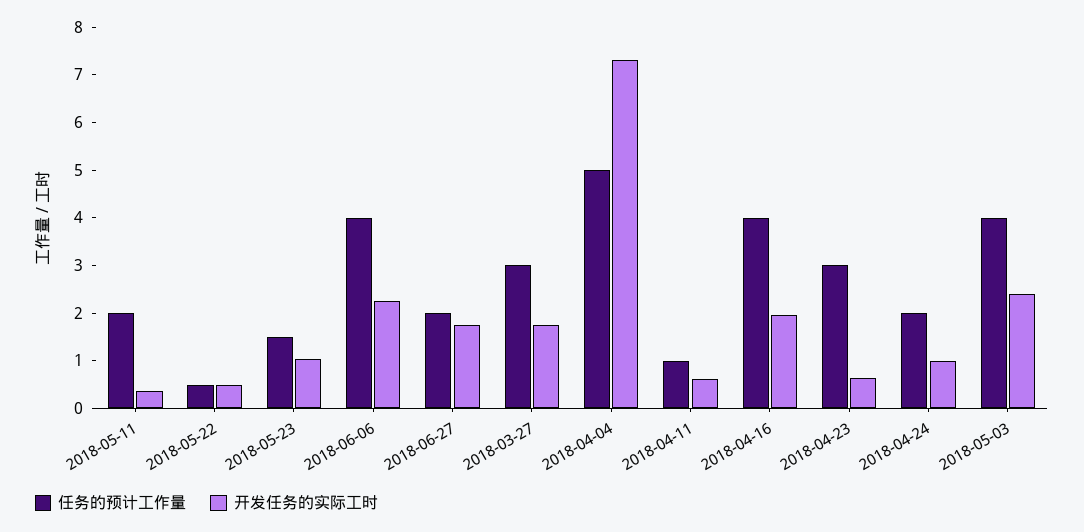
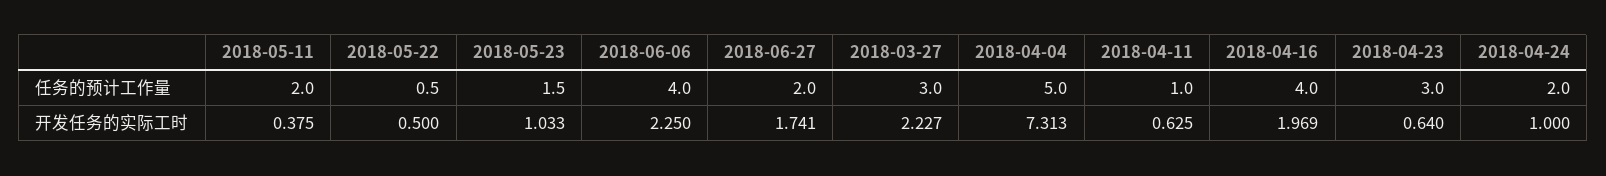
  {
    "任务的预计工作量": {
      "2018-05-11": 2,
      "2018-05-22": 0.5,
      "2018-05-23": 1.5,
      "2018-06-06": 4,
      "2018-06-27": 2,
      "2018-03-27": 3,
      "2018-04-04": 5,
      "2018-04-11": 1,
      "2018-04-16": 4,
      "2018-04-23": 3,
-     "2018-04-24": 2,
+     "2018-04-24": 2
-     "2018-05-03": 4
    },
    "开发任务的实际工时": {
      "2018-05-11": 0.375,
      "2018-05-22": 0.5,
      "2018-05-23": 1.033,
      "2018-06-06": 2.25,
      "2018-06-27": 1.741,
-     "2018-03-27": 1.8,
+     "2018-03-27": 2.227,
      "2018-04-04": 7.313,
      "2018-04-11": 0.625,
      "2018-04-16": 1.969,
      "2018-04-23": 0.64,
-     "2018-04-24": 1,
+     "2018-04-24": 1
-     "2018-05-03": 2.4
    }
  }

